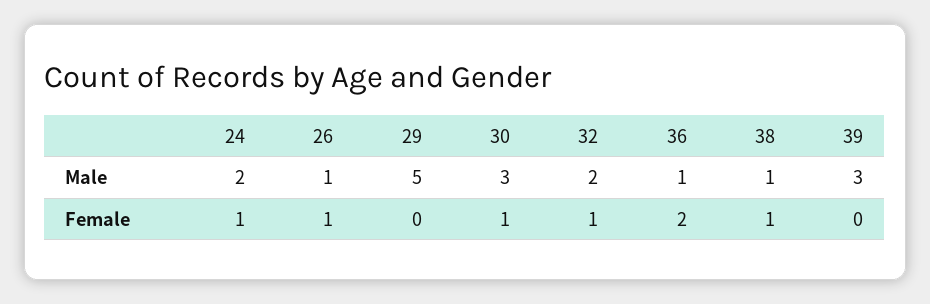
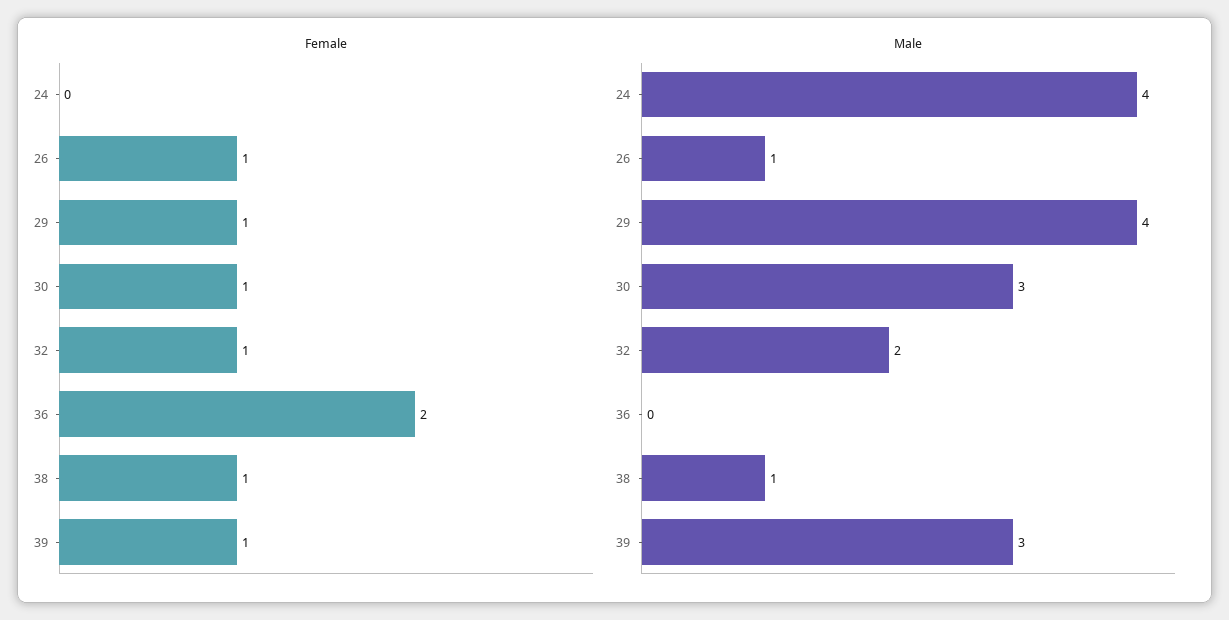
  {
    "Male": {
-     "24": 2,
+     "24": 4,
      "26": 1,
-     "29": 5,
+     "29": 4,
      "30": 3,
      "32": 2,
-     "36": 1,
+     "36": 0,
      "38": 1,
      "39": 3
    },
    "Female": {
-     "24": 1,
+     "24": 0,
      "26": 1,
-     "29": 0,
+     "29": 1,
      "30": 1,
      "32": 1,
      "36": 2,
      "38": 1,
-     "39": 0
+     "39": 1
    }
  }

